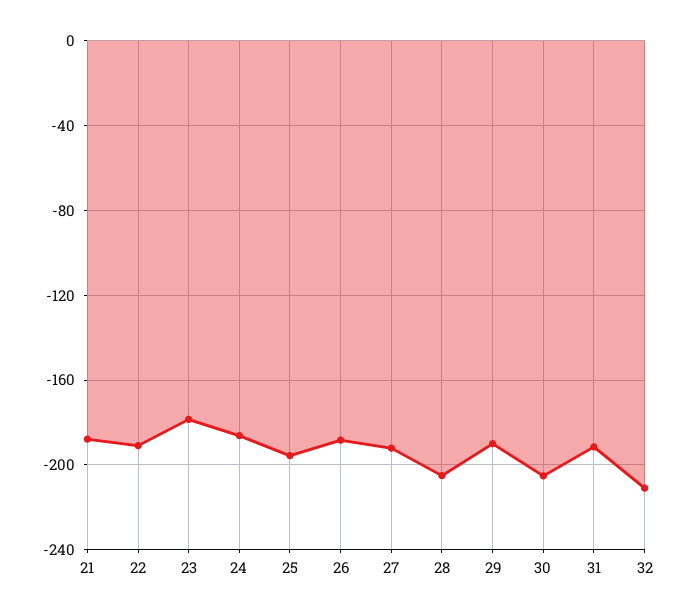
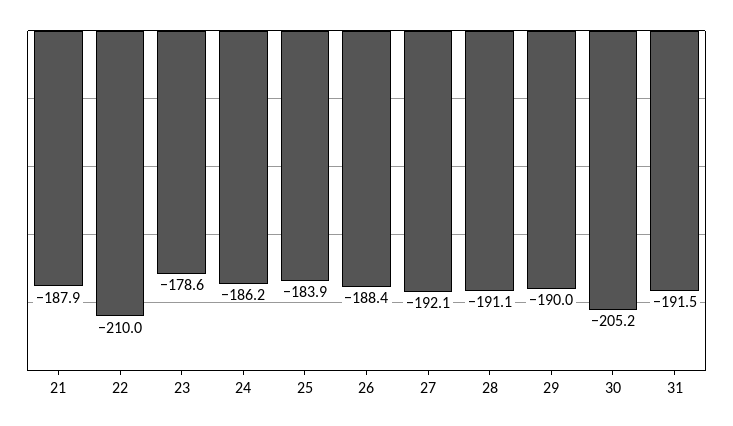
  {
    "21": -187.9,
-   "22": -190,
+   "22": -210,
    "23": -178.6,
    "24": -186.2,
-   "25": -195,
+   "25": -183.9,
    "26": -188.4,
    "27": -192.1,
-   "28": -205,
+   "28": -191.1,
    "29": -190,
    "30": -205.2,
-   "31": -191.5,
+   "31": -191.5
-   "32": -210
  }

